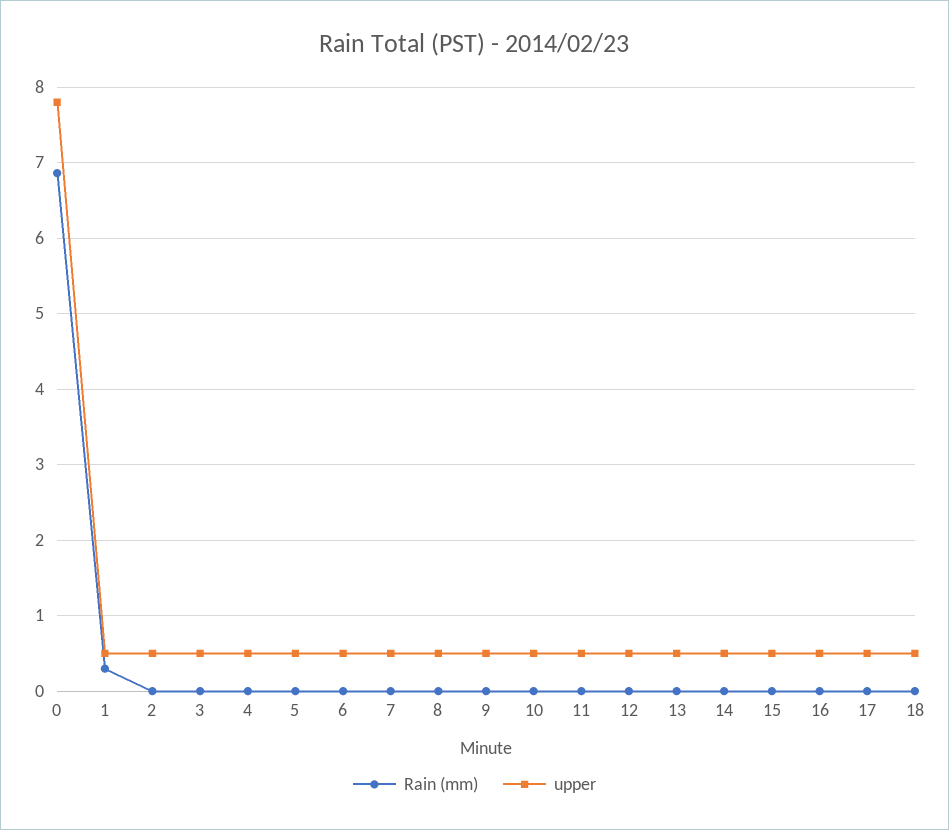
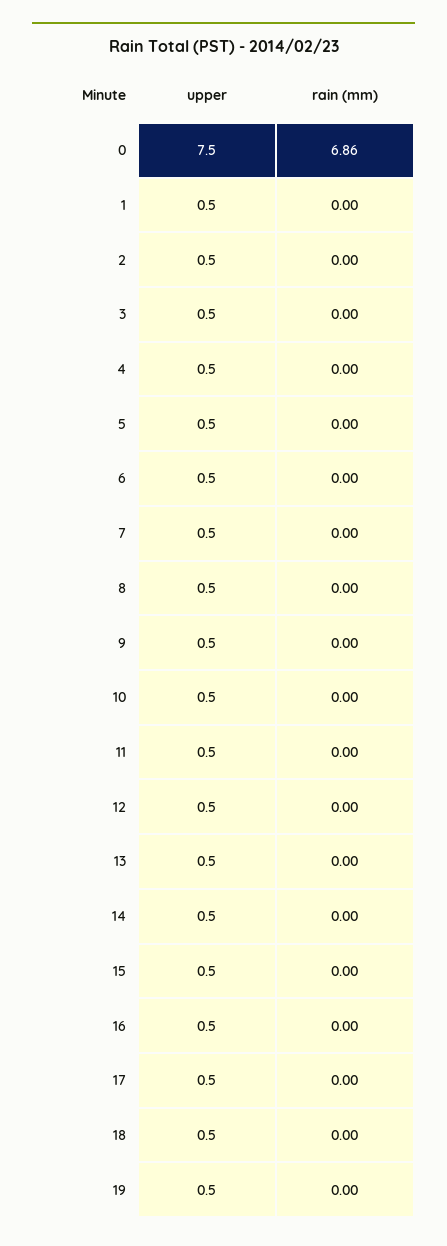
  {
    "Rain (mm)": {
      "0": 6.86,
-     "1": 0.3,
+     "1": 0,
      "2": 0,
      "3": 0,
      "4": 0,
      "5": 0,
      "6": 0,
      "7": 0,
      "8": 0,
      "9": 0,
      "10": 0,
      "11": 0,
      "12": 0,
      "13": 0,
      "14": 0,
      "15": 0,
      "16": 0,
      "17": 0,
-     "18": 0
+     "18": 0,
+     "19": 0
    },
    "upper": {
-     "0": 7.8,
+     "0": 7.5,
      "1": 0.5,
      "2": 0.5,
      "3": 0.5,
      "4": 0.5,
      "5": 0.5,
      "6": 0.5,
      "7": 0.5,
      "8": 0.5,
      "9": 0.5,
      "10": 0.5,
      "11": 0.5,
      "12": 0.5,
      "13": 0.5,
      "14": 0.5,
      "15": 0.5,
      "16": 0.5,
      "17": 0.5,
-     "18": 0.5
+     "18": 0.5,
+     "19": 0.5
    }
  }

